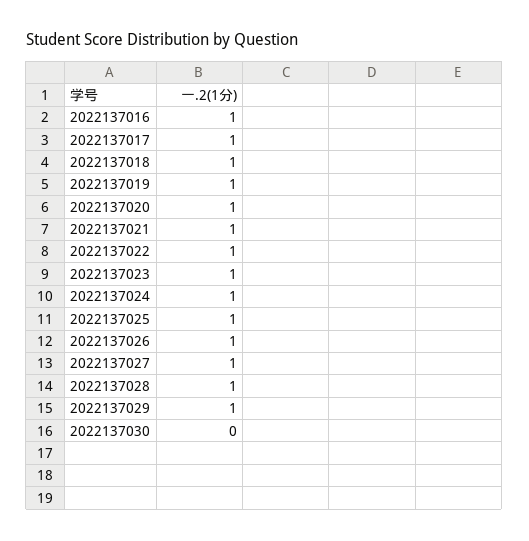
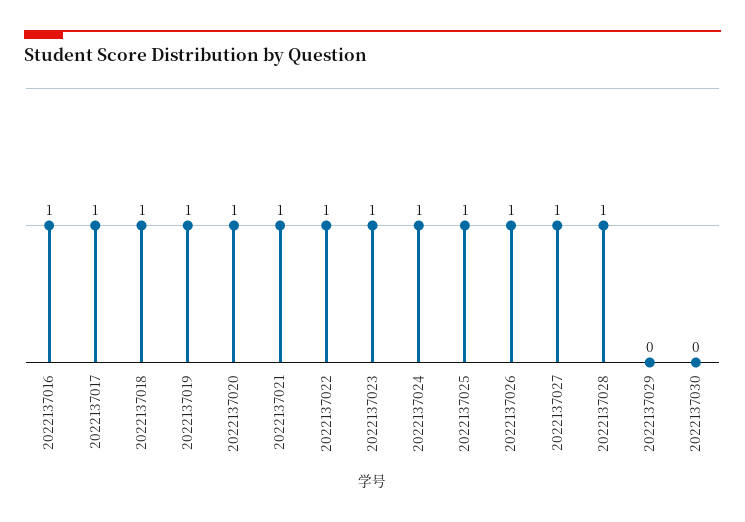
  {
    "2022137016": 1,
    "2022137017": 1,
    "2022137018": 1,
    "2022137019": 1,
    "2022137020": 1,
    "2022137021": 1,
    "2022137022": 1,
    "2022137023": 1,
    "2022137024": 1,
    "2022137025": 1,
    "2022137026": 1,
    "2022137027": 1,
    "2022137028": 1,
-   "2022137029": 1,
+   "2022137029": 0,
    "2022137030": 0
  }

